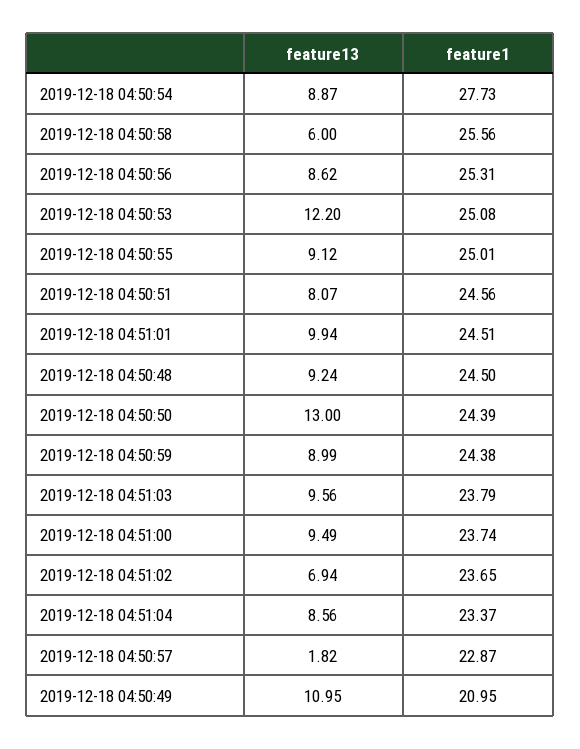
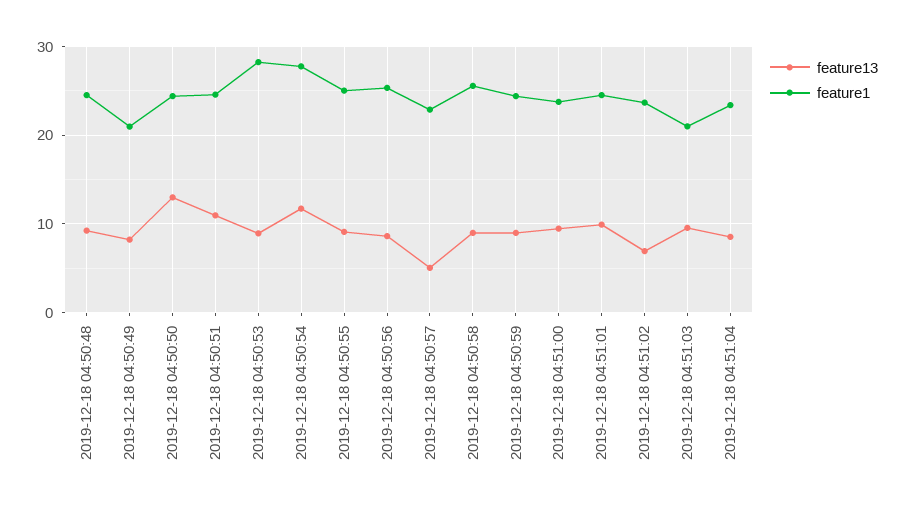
  {
    "feature13": {
-     "2019-12-18 04:50:54": 8.87,
+     "2019-12-18 04:50:54": 12,
-     "2019-12-18 04:50:58": 6,
+     "2019-12-18 04:50:58": 9,
      "2019-12-18 04:50:56": 8.62,
-     "2019-12-18 04:50:53": 12.2,
+     "2019-12-18 04:50:53": 9,
      "2019-12-18 04:50:55": 9.12,
-     "2019-12-18 04:50:51": 8.07,
+     "2019-12-18 04:50:51": 11,
      "2019-12-18 04:51:01": 9.94,
      "2019-12-18 04:50:48": 9.24,
      "2019-12-18 04:50:50": 13,
      "2019-12-18 04:50:59": 8.99,
      "2019-12-18 04:51:03": 9.56,
      "2019-12-18 04:51:00": 9.49,
      "2019-12-18 04:51:02": 6.94,
      "2019-12-18 04:51:04": 8.56,
-     "2019-12-18 04:50:57": 1.82,
+     "2019-12-18 04:50:57": 5,
-     "2019-12-18 04:50:49": 10.95
+     "2019-12-18 04:50:49": 8
    },
    "feature1": {
      "2019-12-18 04:50:54": 27.73,
      "2019-12-18 04:50:58": 25.56,
      "2019-12-18 04:50:56": 25.31,
-     "2019-12-18 04:50:53": 25.08,
+     "2019-12-18 04:50:53": 28,
      "2019-12-18 04:50:55": 25.01,
      "2019-12-18 04:50:51": 24.56,
      "2019-12-18 04:51:01": 24.51,
      "2019-12-18 04:50:48": 24.5,
      "2019-12-18 04:50:50": 24.39,
      "2019-12-18 04:50:59": 24.38,
-     "2019-12-18 04:51:03": 23.79,
+     "2019-12-18 04:51:03": 21,
      "2019-12-18 04:51:00": 23.74,
      "2019-12-18 04:51:02": 23.65,
      "2019-12-18 04:51:04": 23.37,
      "2019-12-18 04:50:57": 22.87,
      "2019-12-18 04:50:49": 20.95
    }
  }

